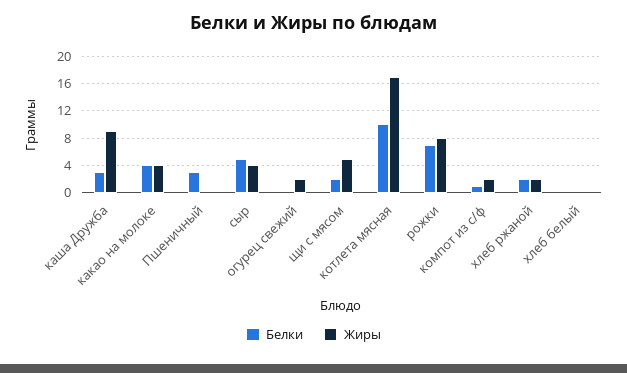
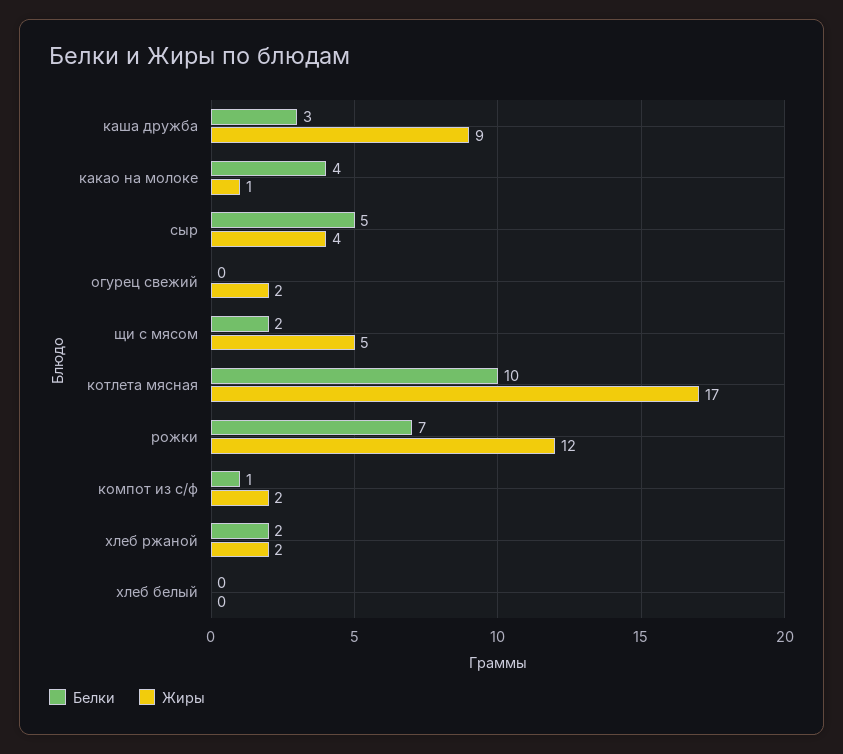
  {
    "Белки": {
      "каша Дружба": 3,
      "какао на молоке": 4,
-     "Пшеничный": 3,
      "сыр": 5,
      "огурец свежий": 0,
      "щи с мясом": 2,
      "котлета мясная": 10,
      "рожки": 7,
      "компот из с/ф": 1,
      "хлеб ржаной": 2,
      "хлеб белый": 0
    },
    "Жиры": {
      "каша Дружба": 9,
-     "какао на молоке": 4,
+     "какао на молоке": 1,
-     "Пшеничный": 0,
      "сыр": 4,
      "огурец свежий": 2,
      "щи с мясом": 5,
      "котлета мясная": 17,
-     "рожки": 8,
+     "рожки": 12,
      "компот из с/ф": 2,
      "хлеб ржаной": 2,
      "хлеб белый": 0
    }
  }

